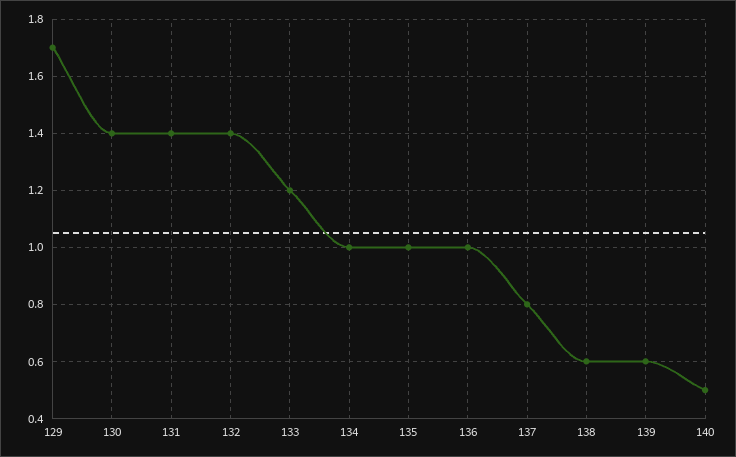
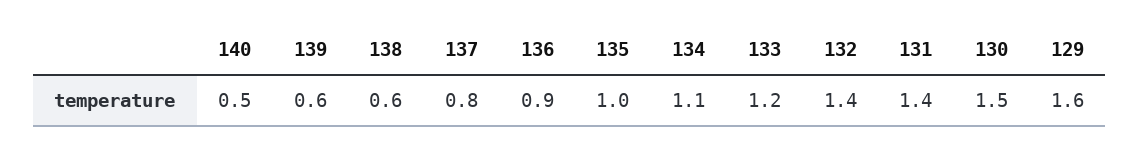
  {
-   "129": 1.7,
+   "129": 1.6,
-   "130": 1.4,
+   "130": 1.5,
    "131": 1.4,
    "132": 1.4,
    "133": 1.2,
-   "134": 1,
+   "134": 1.1,
    "135": 1,
-   "136": 1,
+   "136": 0.9,
    "137": 0.8,
    "138": 0.6,
    "139": 0.6,
    "140": 0.5
  }

